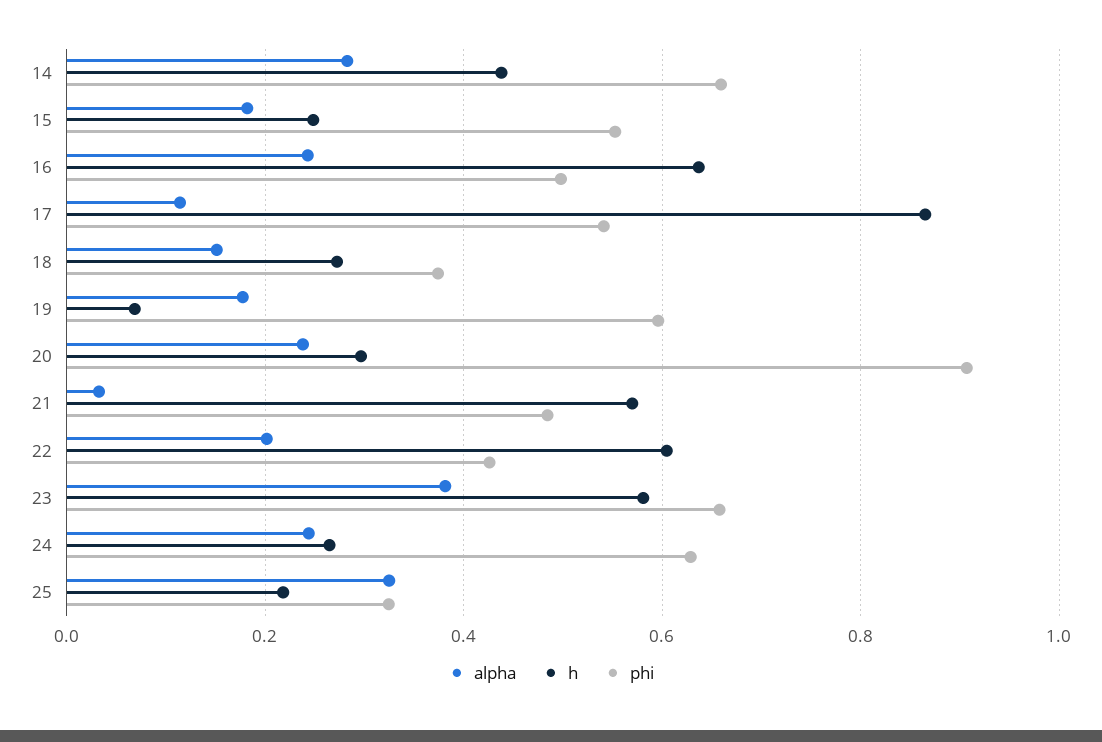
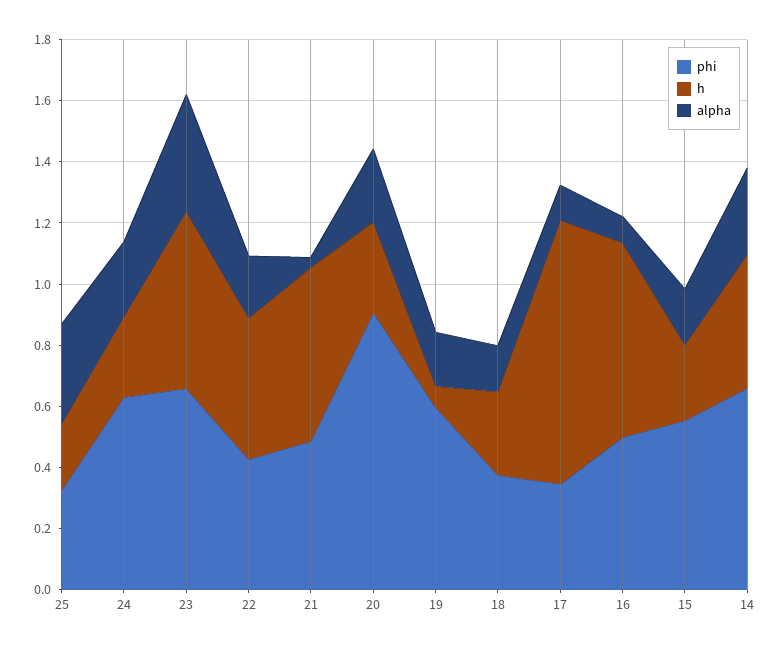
  {
    "alpha": {
      "14": 0.28,
      "15": 0.18,
-     "16": 0.24,
+     "16": 0.1,
      "17": 0.12,
      "18": 0.16,
      "19": 0.18,
      "20": 0.24,
      "21": 0.04,
      "22": 0.2,
      "23": 0.38,
      "24": 0.24,
      "25": 0.32
    },
    "h": {
      "14": 0.44,
      "15": 0.24,
      "16": 0.64,
      "17": 0.86,
      "18": 0.28,
      "19": 0.06,
      "20": 0.3,
      "21": 0.58,
-     "22": 0.6,
+     "22": 0.45,
      "23": 0.58,
      "24": 0.26,
      "25": 0.22
    },
    "phi": {
      "14": 0.66,
      "15": 0.56,
      "16": 0.5,
-     "17": 0.54,
+     "17": 0.35,
      "18": 0.38,
      "19": 0.6,
      "20": 0.9,
      "21": 0.48,
      "22": 0.42,
      "23": 0.66,
      "24": 0.62,
      "25": 0.32
    }
  }

